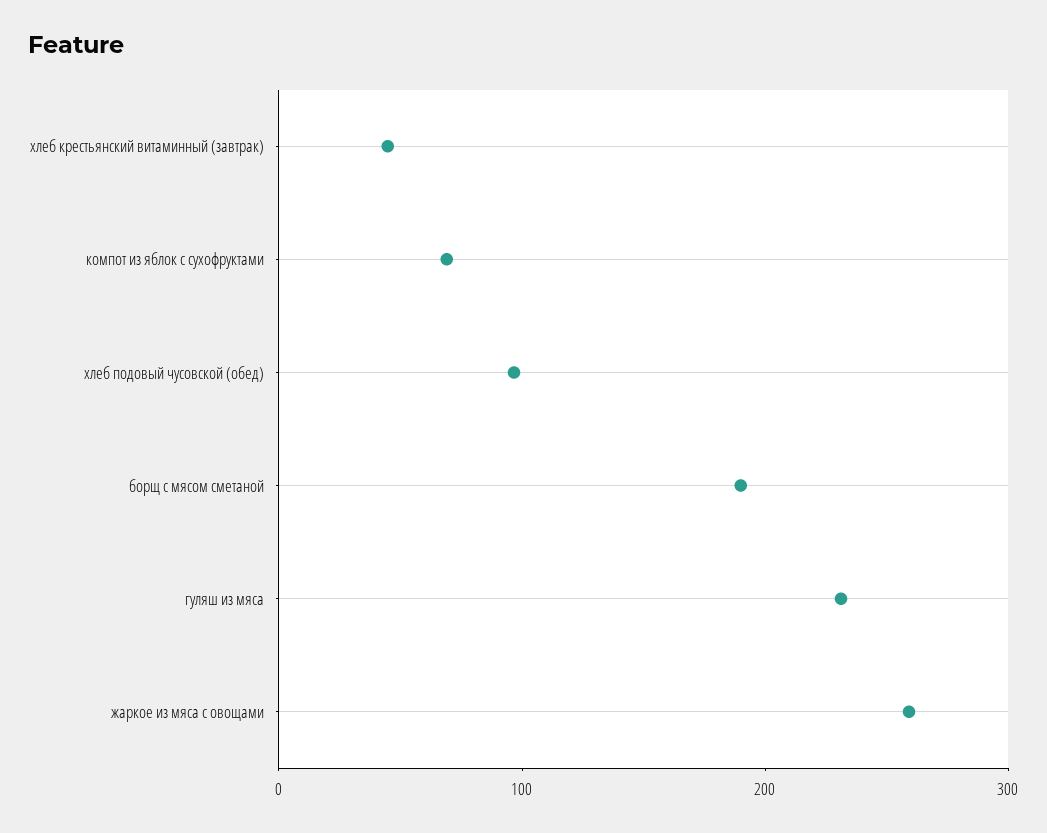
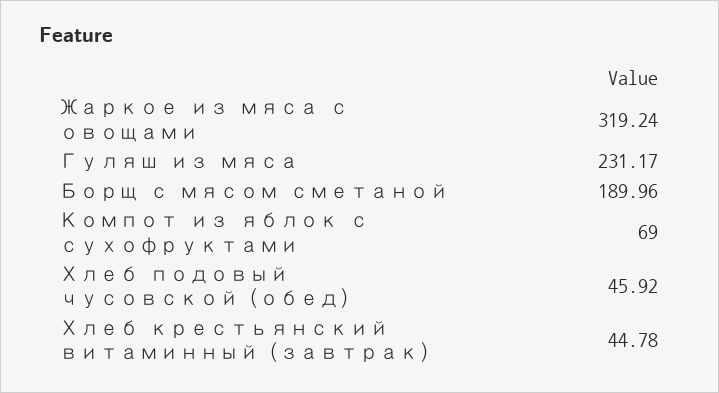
  {
    "хлеб крестьянский витаминный (завтрак)": 44.78,
    "компот из яблок с сухофруктами": 69,
-   "хлеб подовый чусовской (обед)": 100,
+   "хлеб подовый чусовской (обед)": 45.92,
    "борщ с мясом сметаной": 189.96,
    "гуляш из мяса": 231.17,
-   "жаркое из мяса с овощами": 260
+   "жаркое из мяса с овощами": 319.24
  }

